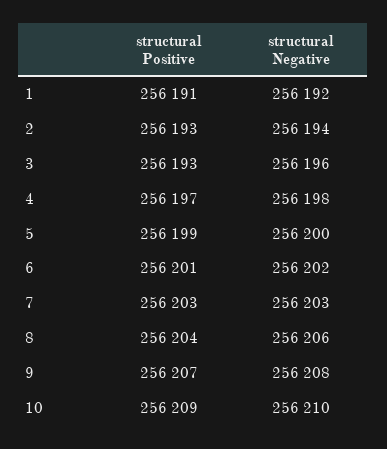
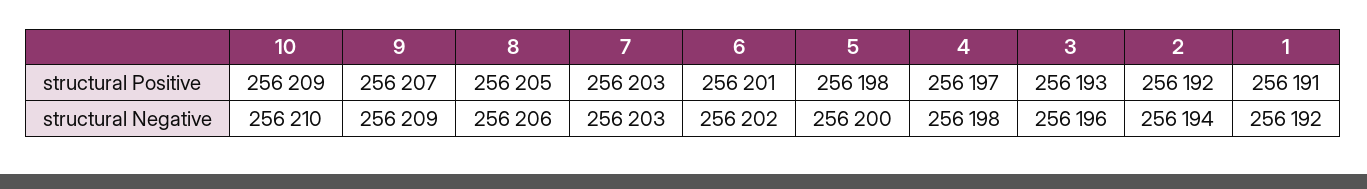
  {
    "structural Positive": {
      "1": 256191,
-     "2": 256193,
+     "2": 256192,
      "3": 256193,
      "4": 256197,
-     "5": 256199,
+     "5": 256198,
      "6": 256201,
      "7": 256203,
-     "8": 256204,
+     "8": 256205,
      "9": 256207,
      "10": 256209
    },
    "structural Negative": {
      "1": 256192,
      "2": 256194,
      "3": 256196,
      "4": 256198,
      "5": 256200,
      "6": 256202,
      "7": 256203,
      "8": 256206,
-     "9": 256208,
+     "9": 256209,
      "10": 256210
    }
  }

